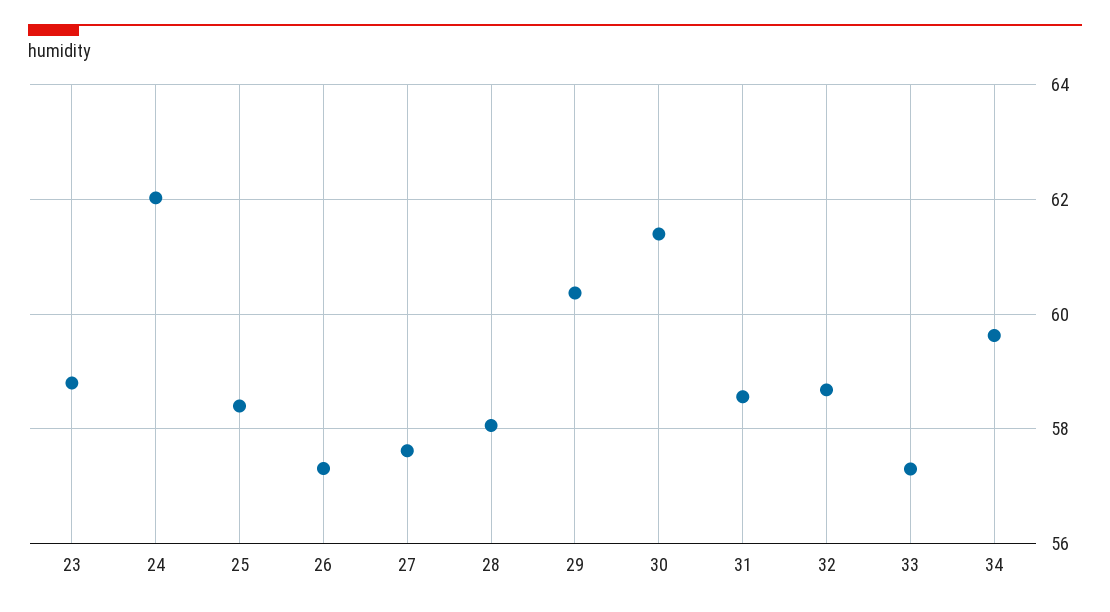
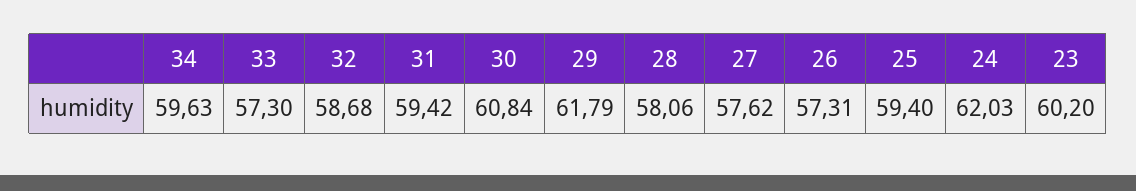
  {
-   "23": 58.8,
+   "23": 60.2,
    "24": 62.03,
-   "25": 58.4,
+   "25": 59.4,
    "26": 57.31,
    "27": 57.62,
    "28": 58.06,
-   "29": 60.4,
+   "29": 61.79,
-   "30": 61.4,
+   "30": 60.84,
-   "31": 58.6,
+   "31": 59.42,
    "32": 58.68,
    "33": 57.3,
    "34": 59.63
  }

